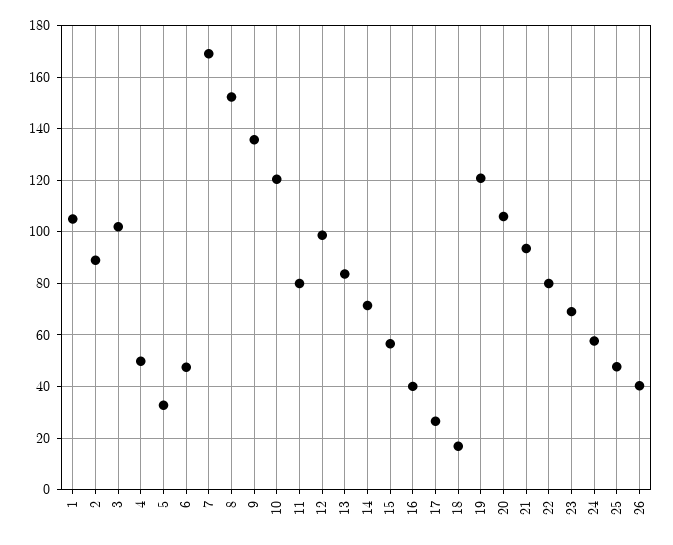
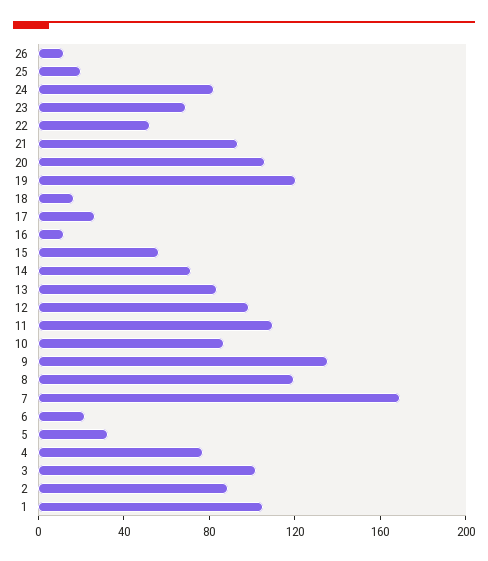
  {
    "1": 105,
    "2": 90,
    "3": 102.5,
-   "4": 50,
+   "4": 80,
    "5": 32.5,
-   "6": 47.5,
+   "6": 20,
    "7": 170,
-   "8": 152.5,
+   "8": 120,
    "9": 135,
-   "10": 120,
+   "10": 90,
-   "11": 80,
+   "11": 110,
    "12": 97.5,
    "13": 82.5,
    "14": 72.5,
    "15": 57.5,
-   "16": 40,
+   "16": 10,
    "17": 27.5,
    "18": 17.5,
    "19": 120,
    "20": 105,
    "21": 92.5,
-   "22": 80,
+   "22": 50,
    "23": 70,
-   "24": 57.5,
+   "24": 80,
-   "25": 47.5,
+   "25": 20,
-   "26": 40
+   "26": 10
  }

